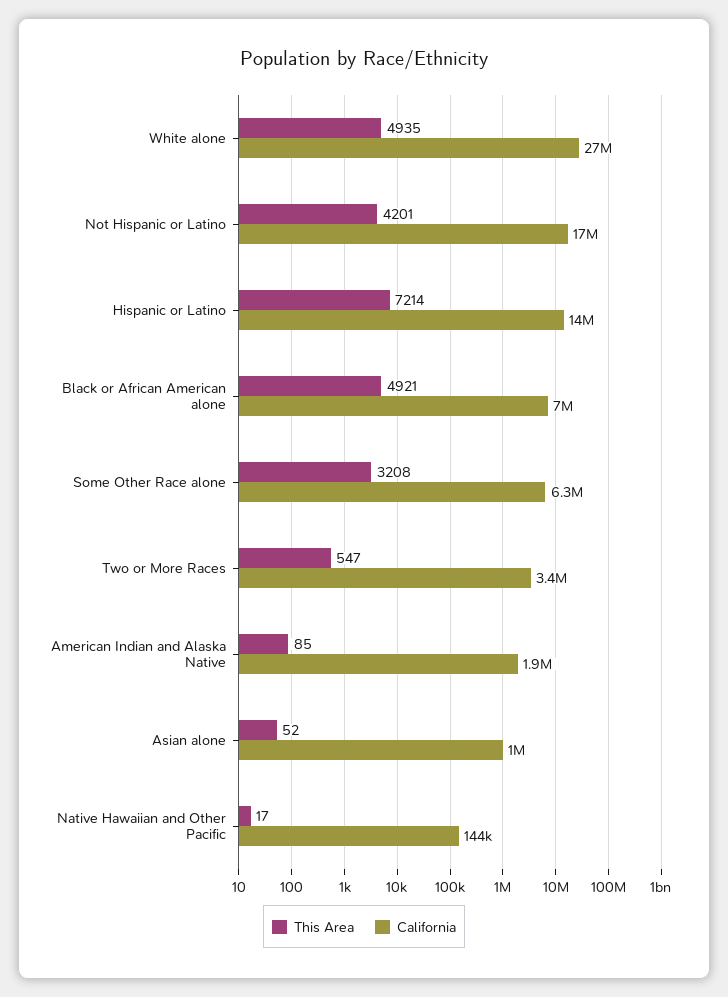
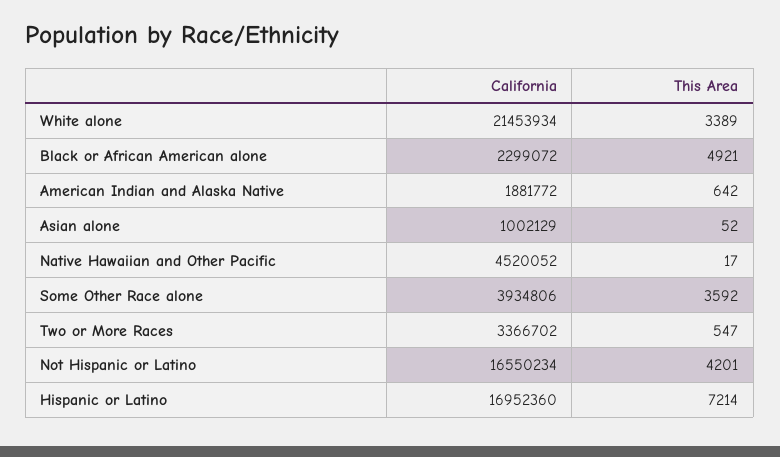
  {
    "This Area": {
-     "White alone": 4935,
+     "White alone": 3389,
      "Not Hispanic or Latino": 4201,
      "Hispanic or Latino": 7214,
      "Black or African American alone": 4921,
-     "Some Other Race alone": 3208,
+     "Some Other Race alone": 3592,
      "Two or More Races": 547,
-     "American Indian and Alaska Native": 85,
+     "American Indian and Alaska Native": 642,
      "Asian alone": 52,
      "Native Hawaiian and Other Pacific": 17
    },
    "California": {
-     "White alone": 27000000,
+     "White alone": 21453934,
      "Not Hispanic or Latino": 16550234,
-     "Hispanic or Latino": 14000000,
+     "Hispanic or Latino": 16952360,
-     "Black or African American alone": 7000000,
+     "Black or African American alone": 2299072,
-     "Some Other Race alone": 6300000,
+     "Some Other Race alone": 3934806,
      "Two or More Races": 3366702,
      "American Indian and Alaska Native": 1881772,
      "Asian alone": 1002129,
-     "Native Hawaiian and Other Pacific": 144000
+     "Native Hawaiian and Other Pacific": 4520052
    }
  }

